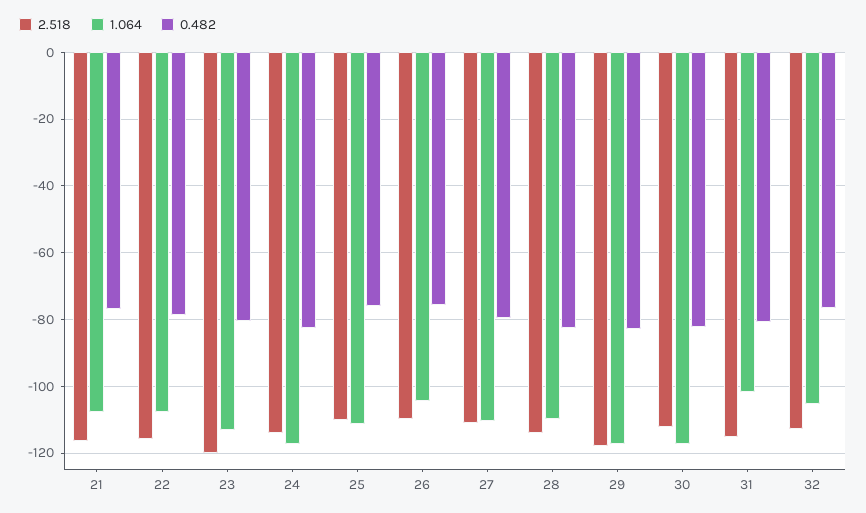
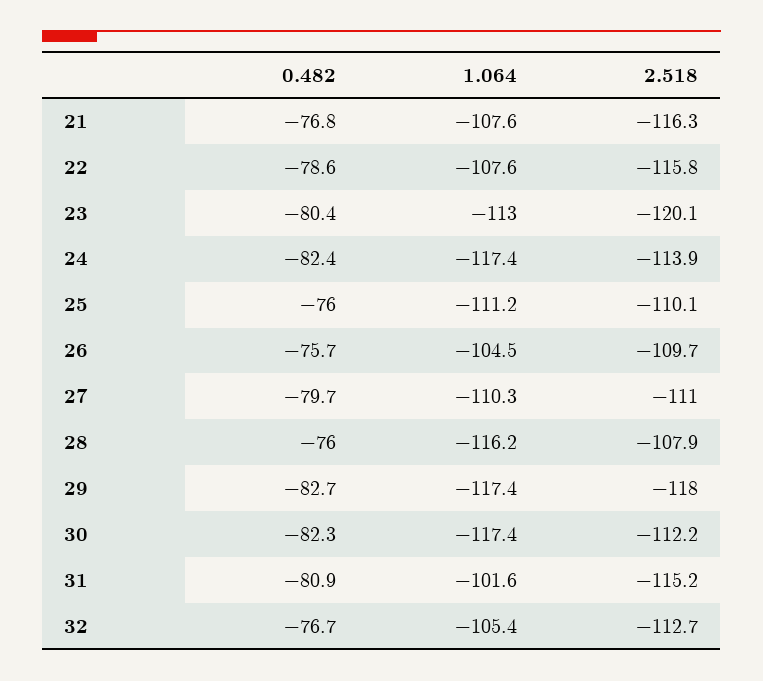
  {
    "2.518": {
      "21": -116.3,
      "22": -115.8,
      "23": -120.1,
      "24": -113.9,
      "25": -110.1,
      "26": -109.7,
      "27": -111,
-     "28": -114,
+     "28": -107.9,
      "29": -118,
      "30": -112.2,
      "31": -115.2,
      "32": -112.7
    },
    "1.064": {
      "21": -107.6,
      "22": -107.6,
      "23": -113,
      "24": -117.4,
      "25": -111.2,
      "26": -104.5,
      "27": -110.3,
-     "28": -110,
+     "28": -116.2,
      "29": -117.4,
      "30": -117.4,
      "31": -101.6,
      "32": -105.4
    },
    "0.482": {
      "21": -76.8,
      "22": -78.6,
      "23": -80.4,
      "24": -82.4,
      "25": -76,
      "26": -75.7,
      "27": -79.7,
-     "28": -82,
+     "28": -76,
      "29": -82.7,
      "30": -82.3,
      "31": -80.9,
      "32": -76.7
    }
  }

